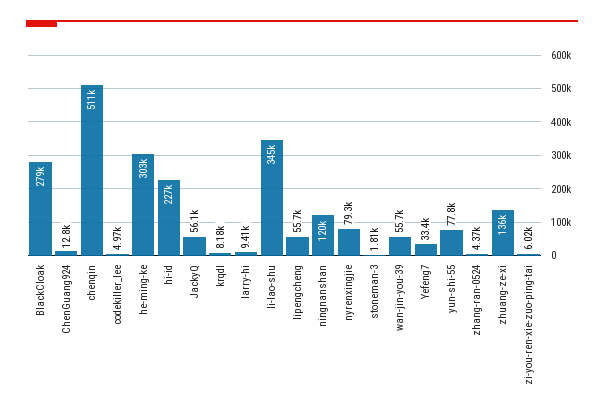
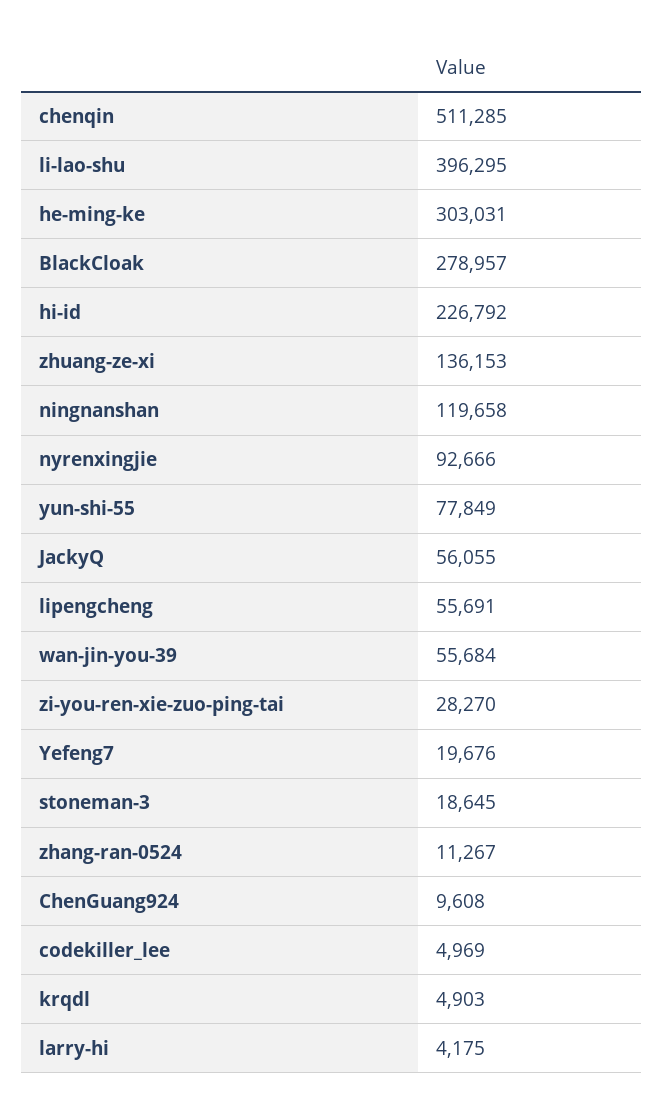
  {
    "BlackCloak": 278957,
-   "ChenGuang924": 12800,
+   "ChenGuang924": 9608,
    "chenqin": 511285,
    "codekiller_lee": 4969,
    "he-ming-ke": 303031,
    "hi-id": 226792,
    "JackyQ": 56055,
-   "krqdl": 8180,
+   "krqdl": 4903,
-   "larry-hi": 9410,
+   "larry-hi": 4175,
-   "li-lao-shu": 345000,
+   "li-lao-shu": 396295,
    "lipengcheng": 55691,
    "ningnanshan": 119658,
-   "nyrenxingjie": 79300,
+   "nyrenxingjie": 92666,
-   "stoneman-3": 1810,
+   "stoneman-3": 18645,
    "wan-jin-you-39": 55684,
-   "Yefeng7": 33400,
+   "Yefeng7": 19676,
    "yun-shi-55": 77849,
-   "zhang-ran-0524": 4370,
+   "zhang-ran-0524": 11267,
    "zhuang-ze-xi": 136153,
-   "zi-you-ren-xie-zuo-ping-tai": 6020
+   "zi-you-ren-xie-zuo-ping-tai": 28270
  }

